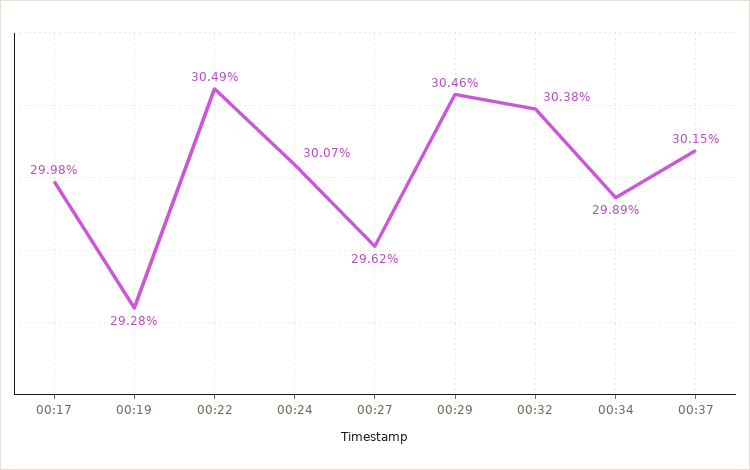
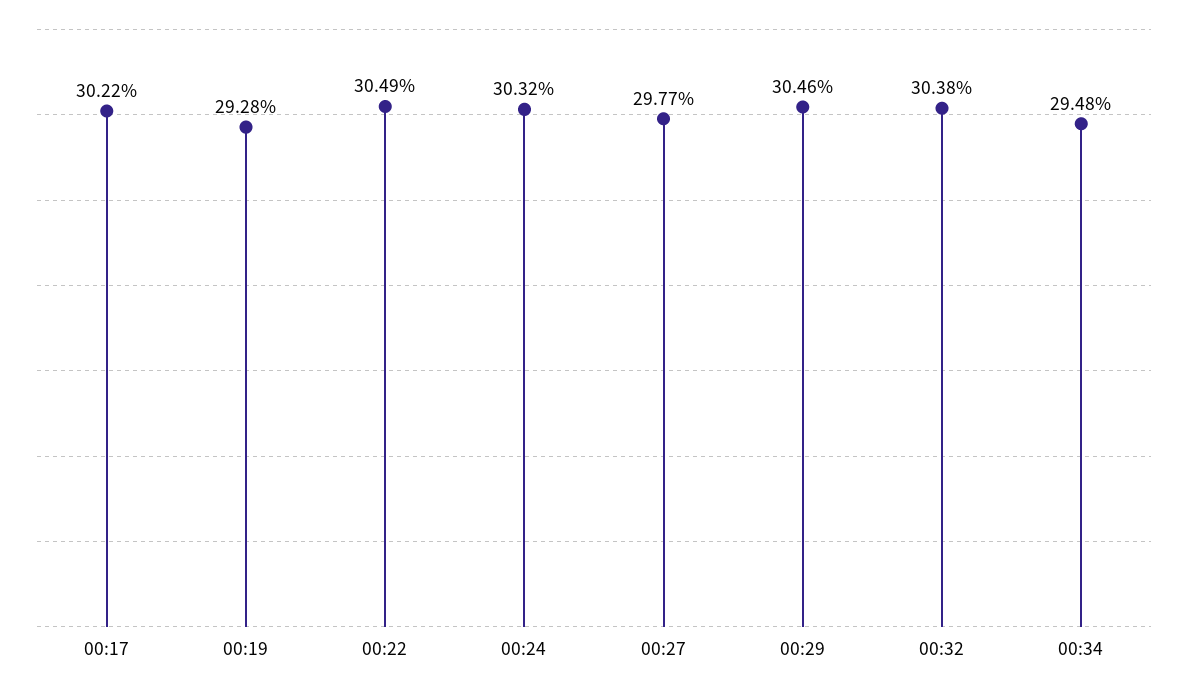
  {
-   "00:17": 29.98,
+   "00:17": 30.22,
    "00:19": 29.28,
    "00:22": 30.49,
-   "00:24": 30.07,
+   "00:24": 30.32,
-   "00:27": 29.62,
+   "00:27": 29.77,
    "00:29": 30.46,
    "00:32": 30.38,
-   "00:34": 29.89,
+   "00:34": 29.48
-   "00:37": 30.15
  }

